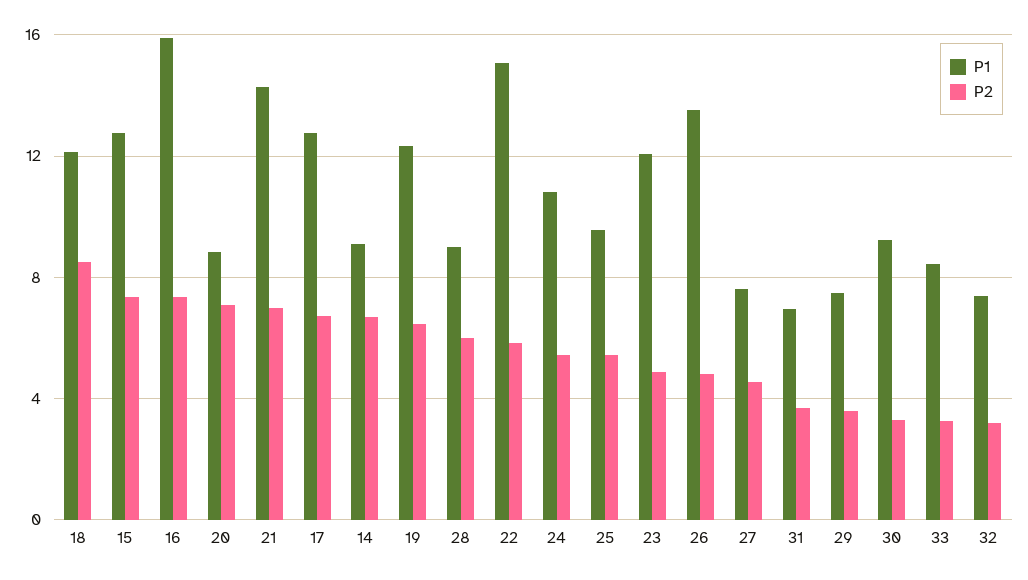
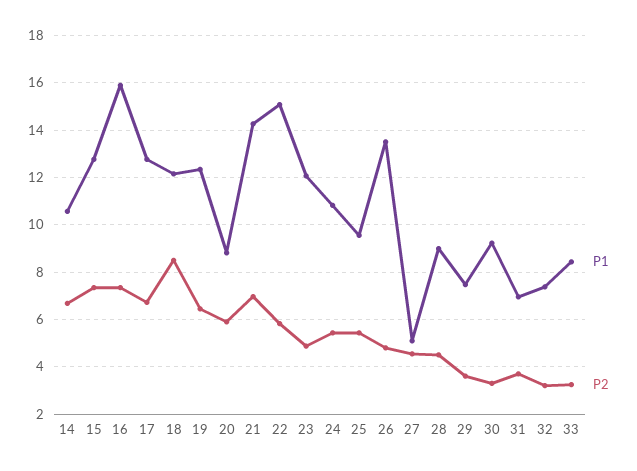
  {
    "P1": {
      "18": 12,
      "15": 13,
      "16": 16,
      "20": 9,
      "21": 14.5,
      "17": 13,
-     "14": 9,
+     "14": 10.5,
      "19": 12.5,
      "28": 9,
      "22": 15,
      "24": 11,
      "25": 9.5,
      "23": 12,
      "26": 13.5,
-     "27": 7.5,
+     "27": 5,
      "31": 7,
      "29": 7.5,
      "30": 9,
      "33": 8.5,
      "32": 7.5
    },
    "P2": {
      "18": 8.5,
      "15": 7.5,
      "16": 7.5,
-     "20": 7,
+     "20": 6,
      "21": 7,
      "17": 6.5,
      "14": 6.5,
      "19": 6.5,
-     "28": 6,
+     "28": 4.5,
      "22": 6,
      "24": 5.5,
      "25": 5.5,
      "23": 5,
      "26": 5,
      "27": 4.5,
      "31": 3.5,
      "29": 3.5,
      "30": 3.5,
      "33": 3.5,
      "32": 3
    }
  }

